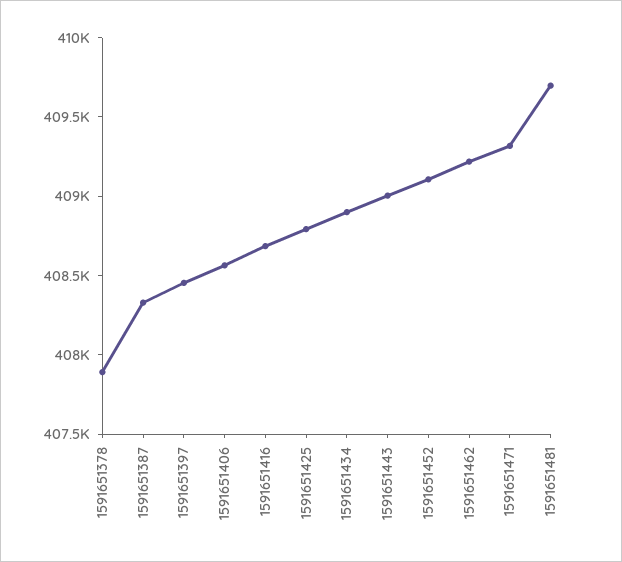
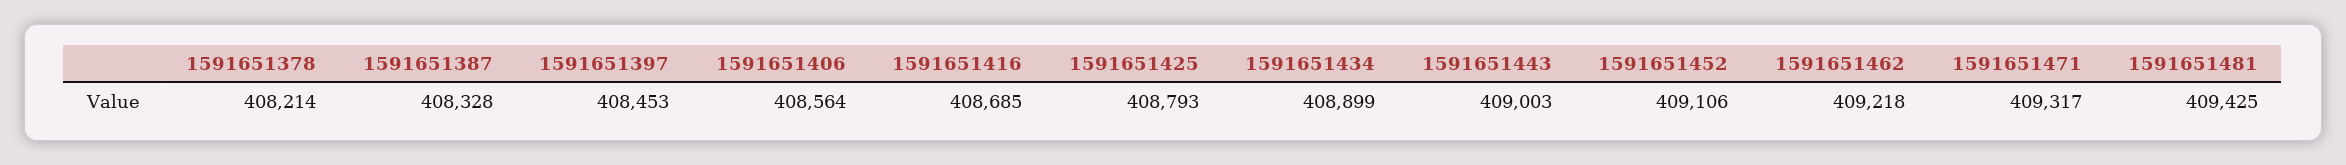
  {
-   "1591651378": 407900,
+   "1591651378": 408214,
    "1591651387": 408328,
    "1591651397": 408453,
    "1591651406": 408564,
    "1591651416": 408685,
    "1591651425": 408793,
    "1591651434": 408899,
    "1591651443": 409003,
    "1591651452": 409106,
    "1591651462": 409218,
    "1591651471": 409317,
-   "1591651481": 409700
+   "1591651481": 409425
  }

